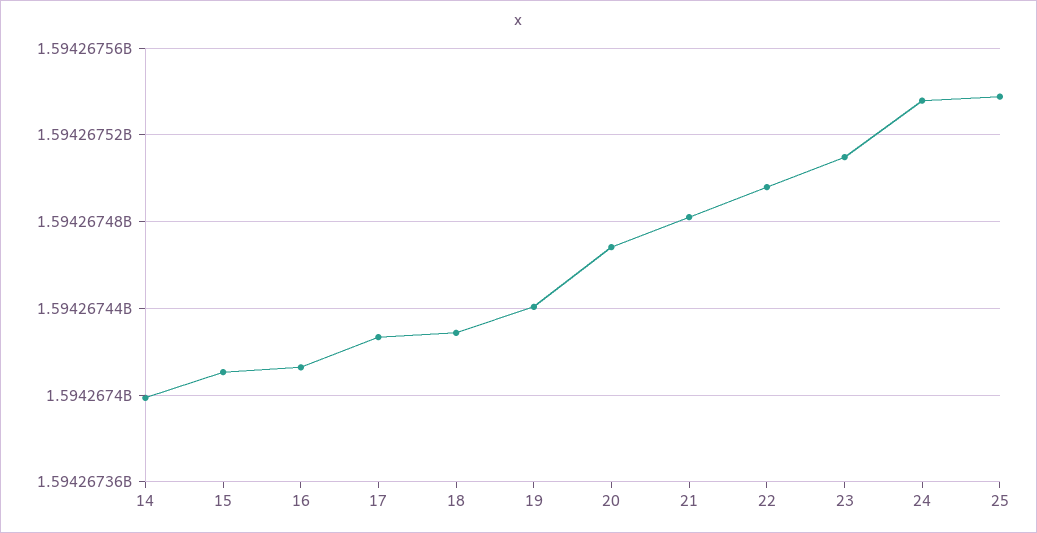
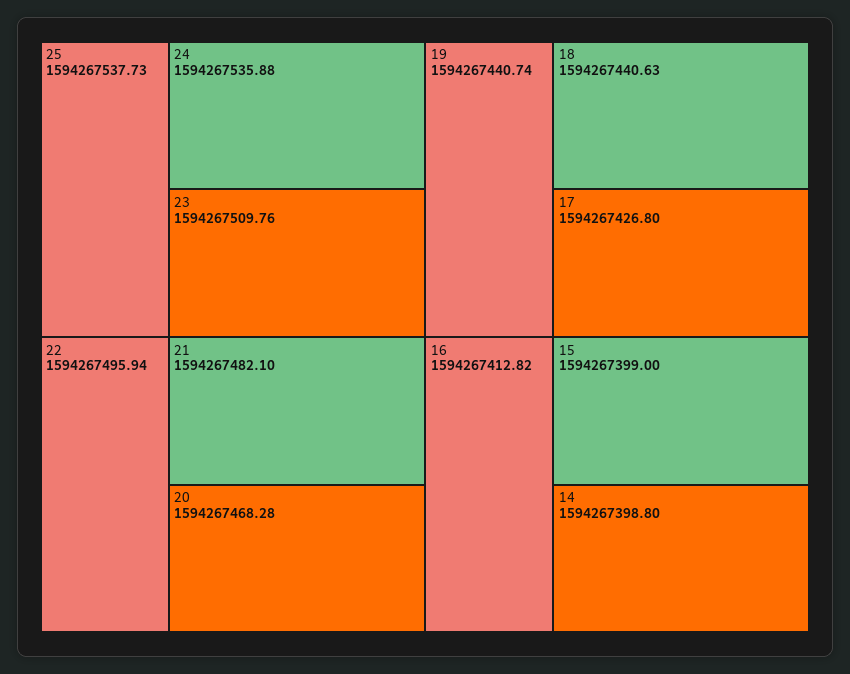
  {
    "14": 1594267398.8,
-   "15": 1594267410,
+   "15": 1594267399,
    "16": 1594267412.82,
    "17": 1594267426.8,
-   "18": 1594267430,
+   "18": 1594267440.63,
    "19": 1594267440.74,
    "20": 1594267468.28,
    "21": 1594267482.1,
    "22": 1594267495.94,
    "23": 1594267509.76,
    "24": 1594267535.88,
    "25": 1594267537.73
  }

